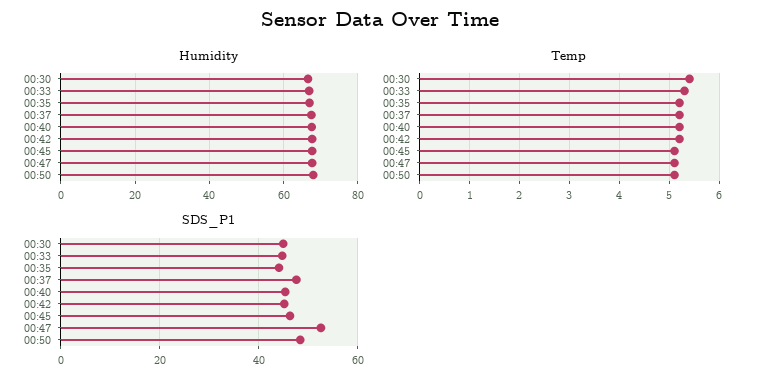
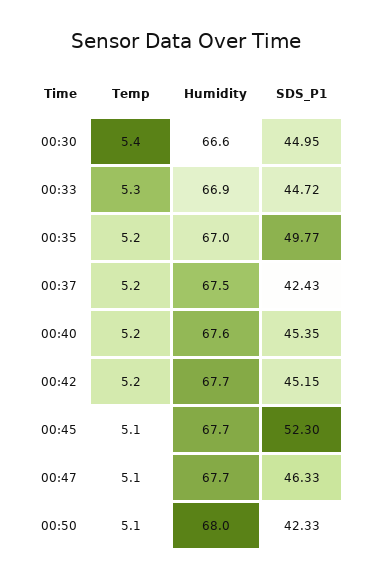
  {
    "Humidity": {
      "00:30": 66.6,
      "00:33": 66.9,
      "00:35": 67,
      "00:37": 67.5,
      "00:40": 67.6,
      "00:42": 67.7,
      "00:45": 67.7,
      "00:47": 67.7,
      "00:50": 68
    },
    "Temp": {
      "00:30": 5.4,
      "00:33": 5.3,
      "00:35": 5.2,
      "00:37": 5.2,
      "00:40": 5.2,
      "00:42": 5.2,
      "00:45": 5.1,
      "00:47": 5.1,
      "00:50": 5.1
    },
    "SDS_P1": {
      "00:30": 44.95,
      "00:33": 44.72,
-     "00:35": 44,
+     "00:35": 49.77,
-     "00:37": 48,
+     "00:37": 42.43,
      "00:40": 45.35,
      "00:42": 45.15,
-     "00:45": 46,
+     "00:45": 52.3,
-     "00:47": 52,
+     "00:47": 46.33,
-     "00:50": 48
+     "00:50": 42.33
    }
  }

